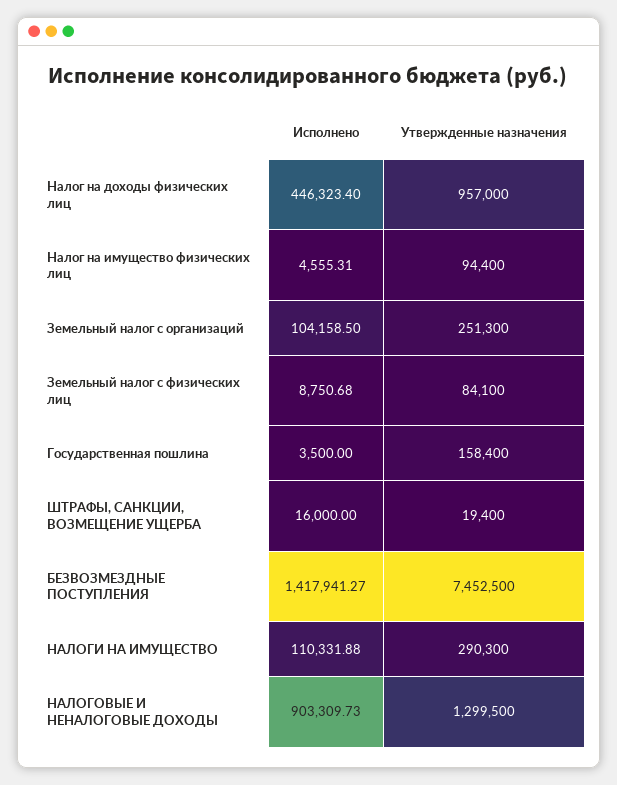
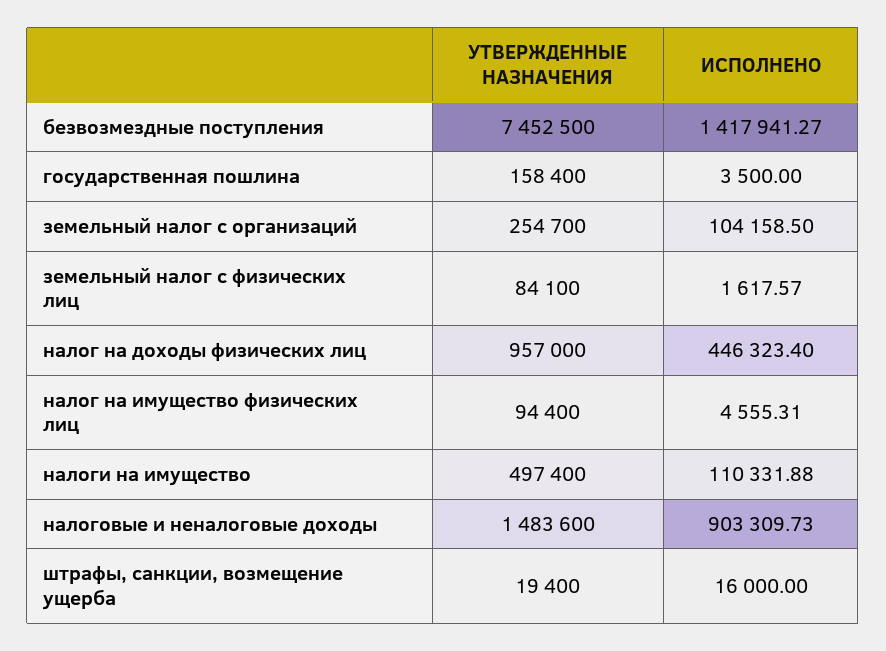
  {
    "Исполнено": {
      "Налог на доходы физических лиц": 446323.4,
      "Налог на имущество физических лиц": 4555.31,
      "Земельный налог с организаций": 104158.5,
-     "Земельный налог с физических лиц": 8750.68,
+     "Земельный налог с физических лиц": 1617.57,
      "Государственная пошлина": 3500,
      "ШТРАФЫ, САНКЦИИ, ВОЗМЕЩЕНИЕ УЩЕРБА": 16000,
      "БЕЗВОЗМЕЗДНЫЕ ПОСТУПЛЕНИЯ": 1417941.27,
      "НАЛОГИ НА ИМУЩЕСТВО": 110331.88,
      "НАЛОГОВЫЕ И НЕНАЛОГОВЫЕ ДОХОДЫ": 903309.73
    },
    "Утвержденные назначения": {
      "Налог на доходы физических лиц": 957000,
      "Налог на имущество физических лиц": 94400,
-     "Земельный налог с организаций": 251300,
+     "Земельный налог с организаций": 254700,
      "Земельный налог с физических лиц": 84100,
      "Государственная пошлина": 158400,
      "ШТРАФЫ, САНКЦИИ, ВОЗМЕЩЕНИЕ УЩЕРБА": 19400,
      "БЕЗВОЗМЕЗДНЫЕ ПОСТУПЛЕНИЯ": 7452500,
-     "НАЛОГИ НА ИМУЩЕСТВО": 290300,
+     "НАЛОГИ НА ИМУЩЕСТВО": 497400,
-     "НАЛОГОВЫЕ И НЕНАЛОГОВЫЕ ДОХОДЫ": 1299500
+     "НАЛОГОВЫЕ И НЕНАЛОГОВЫЕ ДОХОДЫ": 1483600
    }
  }

